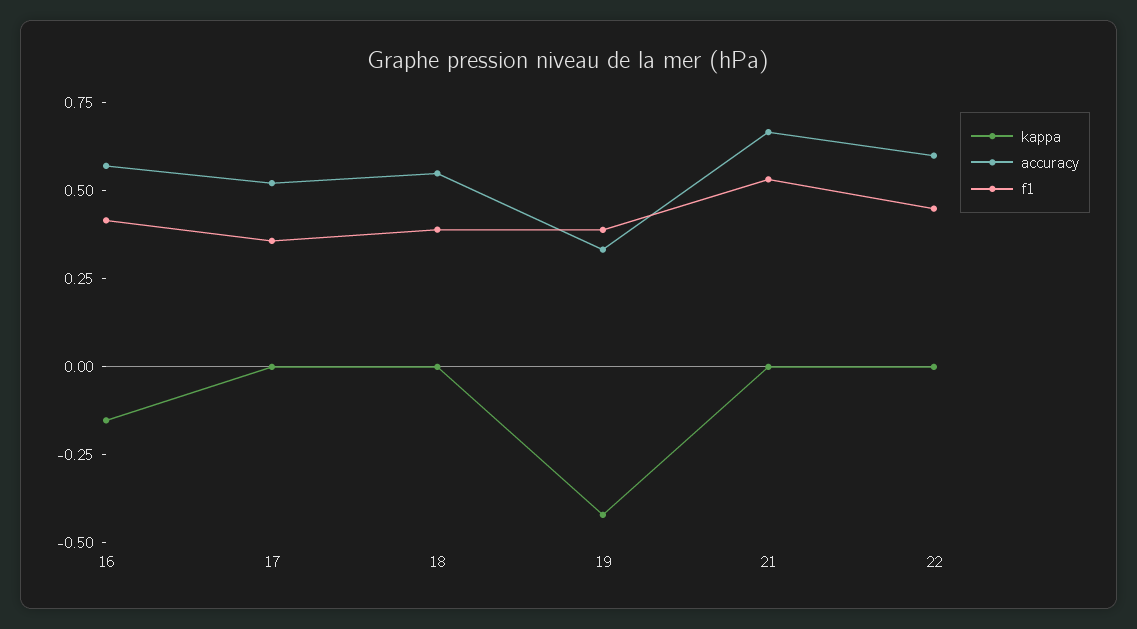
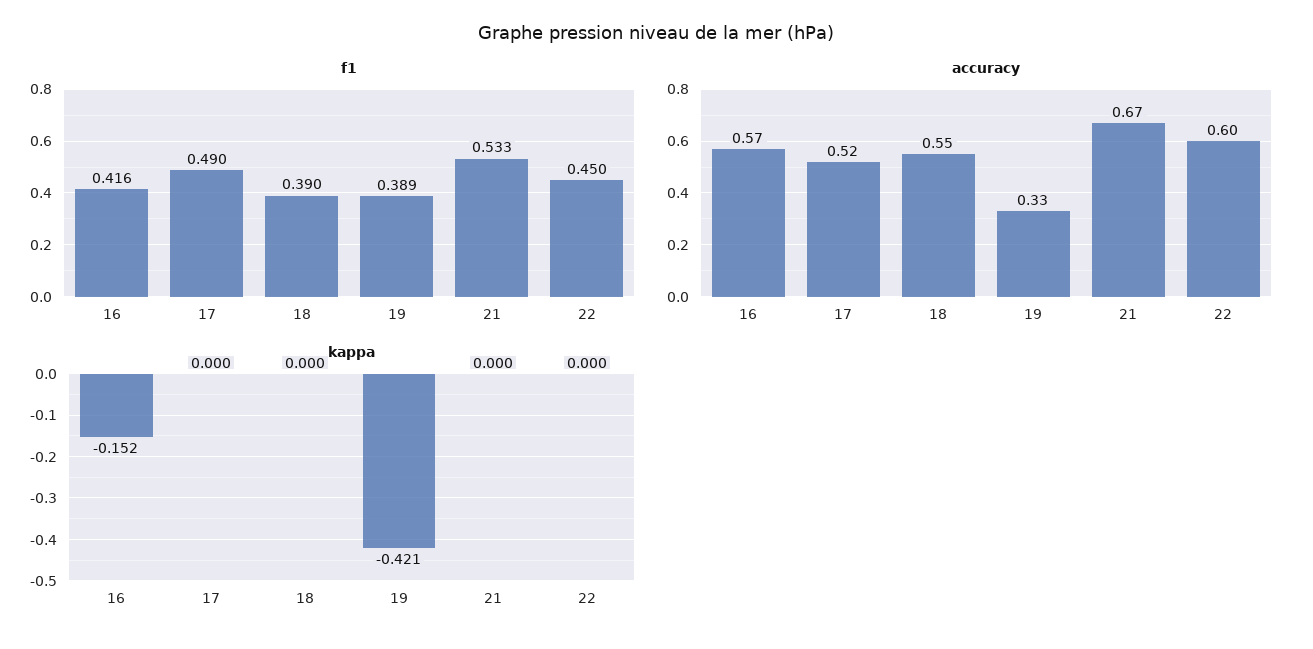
  {
    "kappa": {
      "16": -0.152,
      "17": 0,
      "18": 0,
      "19": -0.421,
      "21": 0,
      "22": 0
    },
    "accuracy": {
      "16": 0.57,
      "17": 0.52,
      "18": 0.55,
      "19": 0.33,
      "21": 0.67,
      "22": 0.6
    },
    "f1": {
      "16": 0.416,
-     "17": 0.35,
+     "17": 0.49,
      "18": 0.39,
      "19": 0.389,
      "21": 0.533,
      "22": 0.45
    }
  }

